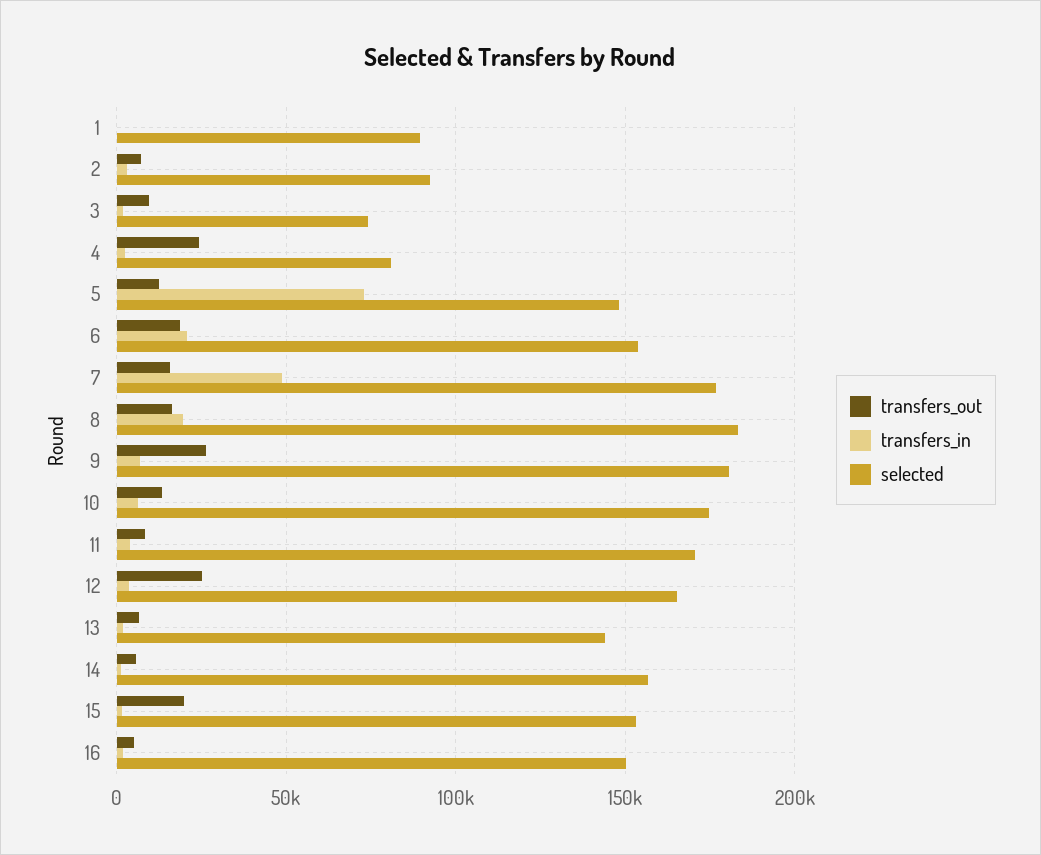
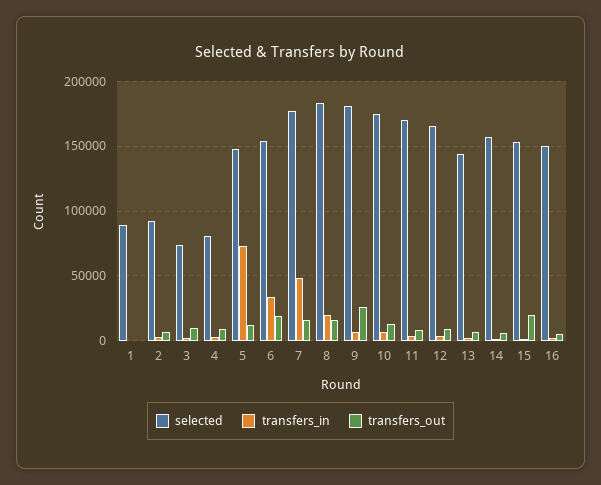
  {
    "transfers_out": {
      "1": 0,
      "2": 5000,
      "3": 10000,
-     "4": 25000,
+     "4": 10000,
      "5": 10000,
      "6": 20000,
      "7": 15000,
      "8": 15000,
      "9": 25000,
      "10": 15000,
      "11": 10000,
-     "12": 25000,
+     "12": 10000,
      "13": 5000,
      "14": 5000,
      "15": 20000,
      "16": 5000
    },
    "transfers_in": {
      "1": 0,
      "2": 5000,
      "3": 0,
      "4": 5000,
      "5": 75000,
-     "6": 20000,
+     "6": 35000,
      "7": 50000,
      "8": 20000,
      "9": 5000,
      "10": 5000,
      "11": 5000,
      "12": 5000,
      "13": 0,
      "14": 0,
      "15": 0,
      "16": 0
    },
    "selected": {
      "1": 90000,
      "2": 90000,
      "3": 75000,
      "4": 80000,
      "5": 150000,
      "6": 155000,
      "7": 175000,
      "8": 185000,
      "9": 180000,
      "10": 175000,
      "11": 170000,
      "12": 165000,
      "13": 145000,
      "14": 155000,
      "15": 155000,
      "16": 150000
    }
  }

